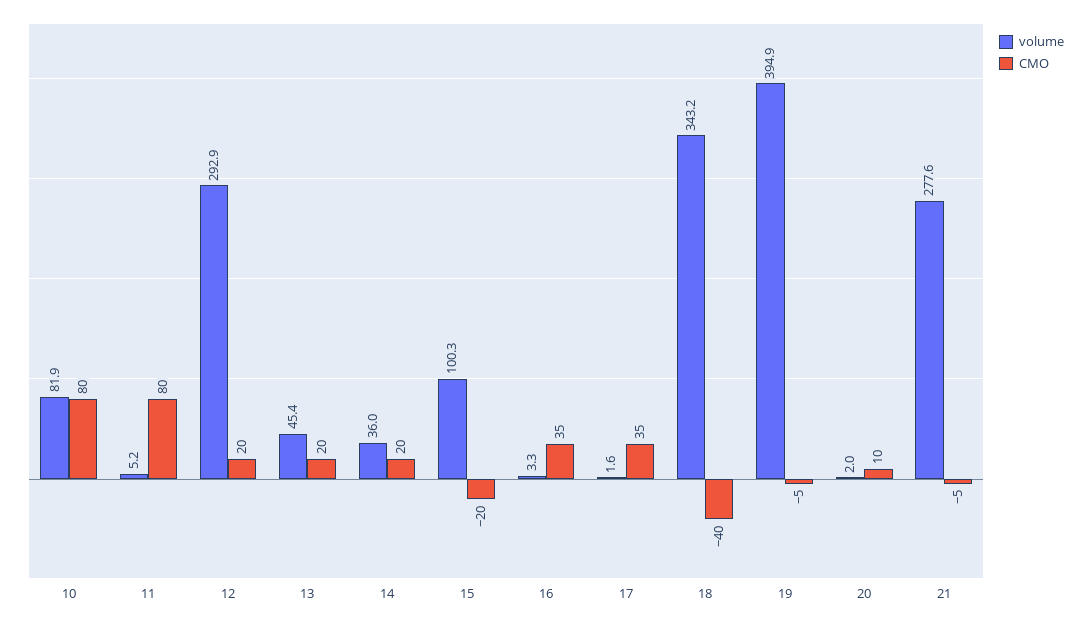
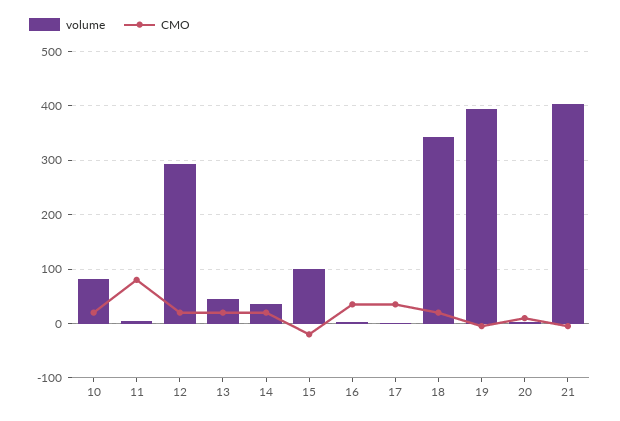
  {
    "volume": {
      "10": 81.9,
      "11": 5.2,
      "12": 292.9,
      "13": 45.4,
      "14": 36,
      "15": 100.3,
      "16": 3.3,
      "17": 1.6,
      "18": 343.2,
      "19": 394.9,
      "20": 2,
-     "21": 277.6
+     "21": 400
    },
    "CMO": {
-     "10": 80,
+     "10": 20,
      "11": 80,
      "12": 20,
      "13": 20,
      "14": 20,
      "15": -20,
      "16": 35,
      "17": 35,
-     "18": -40,
+     "18": 20,
      "19": -5,
      "20": 10,
      "21": -5
    }
  }

